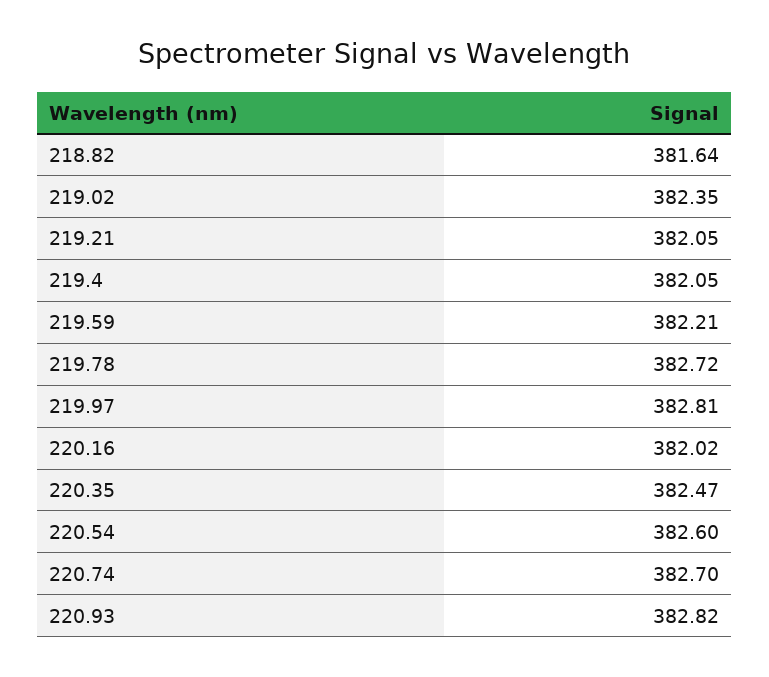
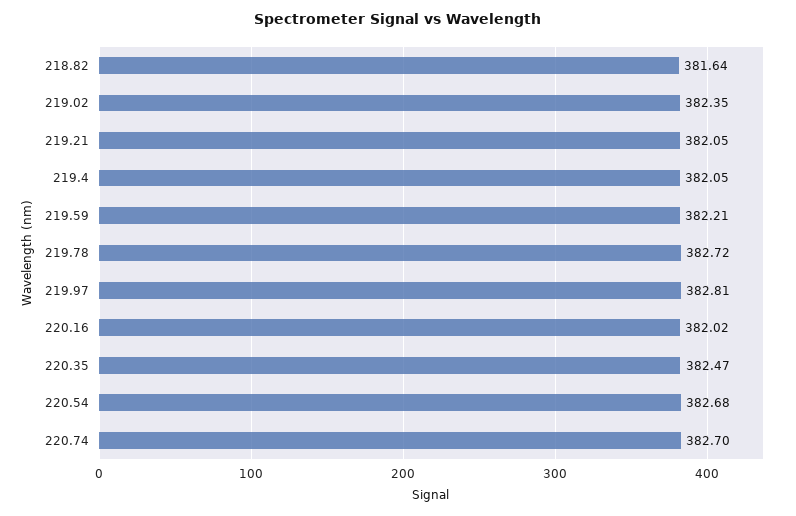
  {
    "218.82": 381.64,
    "219.02": 382.35,
    "219.21": 382.05,
    "219.4": 382.05,
    "219.59": 382.21,
    "219.78": 382.72,
    "219.97": 382.81,
    "220.16": 382.02,
    "220.35": 382.47,
-   "220.54": 382.6,
+   "220.54": 382.68,
-   "220.74": 382.7,
+   "220.74": 382.7
-   "220.93": 382.82
  }

